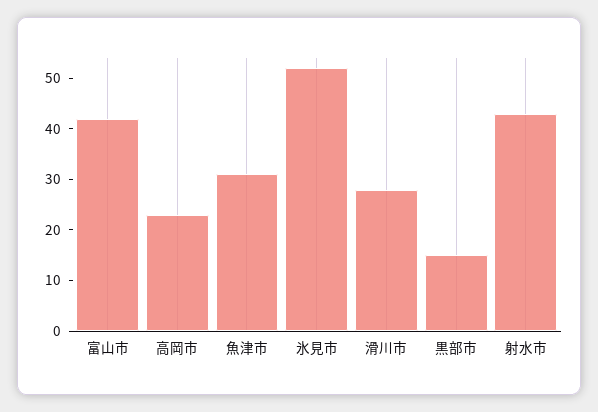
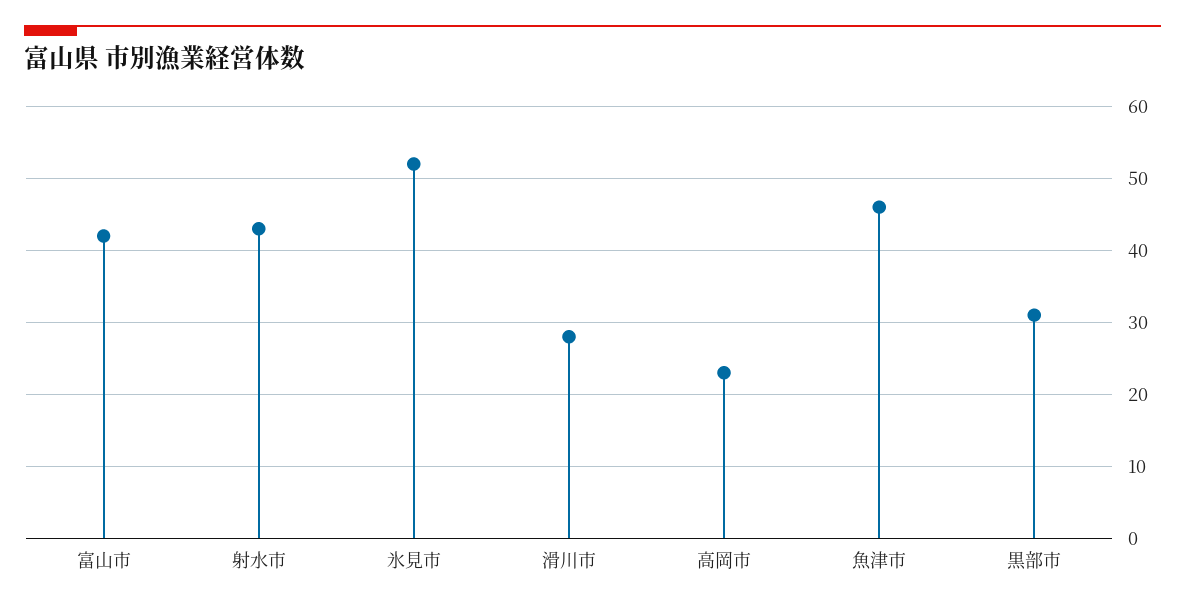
  {
    "富山市": 42,
    "高岡市": 23,
-   "魚津市": 30,
+   "魚津市": 46,
    "氷見市": 52,
    "滑川市": 28,
-   "黒部市": 15,
+   "黒部市": 31,
    "射水市": 43
  }

